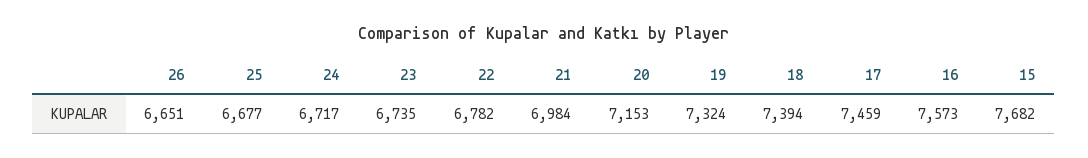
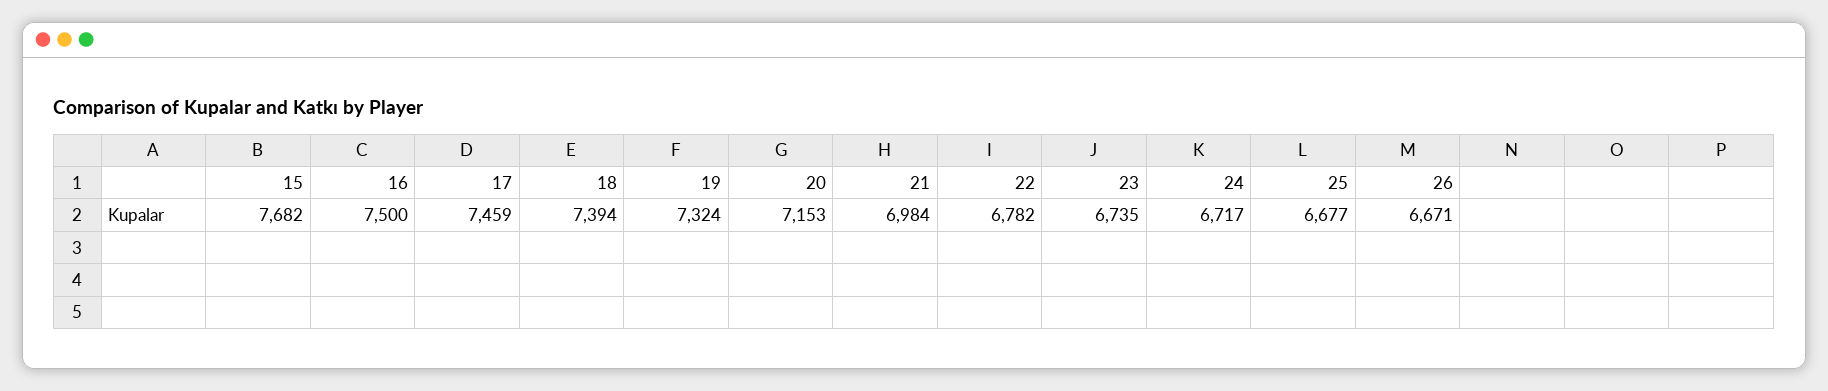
  {
-   "26": 6651,
+   "26": 6671,
    "25": 6677,
    "24": 6717,
    "23": 6735,
    "22": 6782,
    "21": 6984,
    "20": 7153,
    "19": 7324,
    "18": 7394,
    "17": 7459,
-   "16": 7573,
+   "16": 7500,
    "15": 7682
  }

